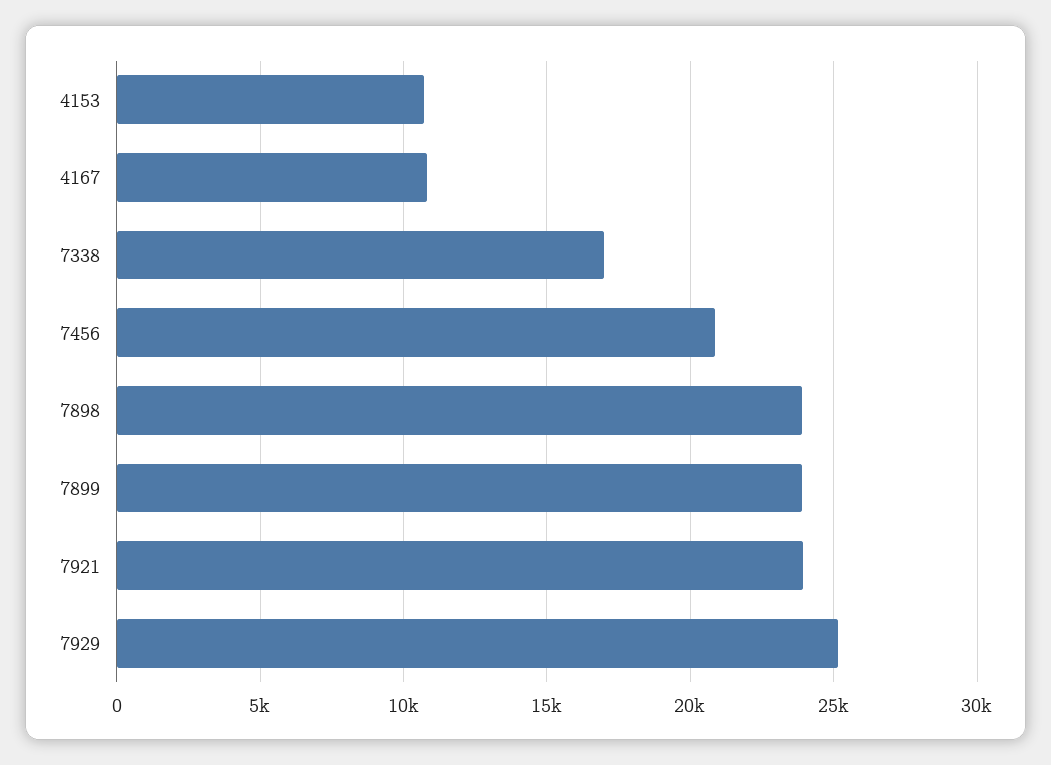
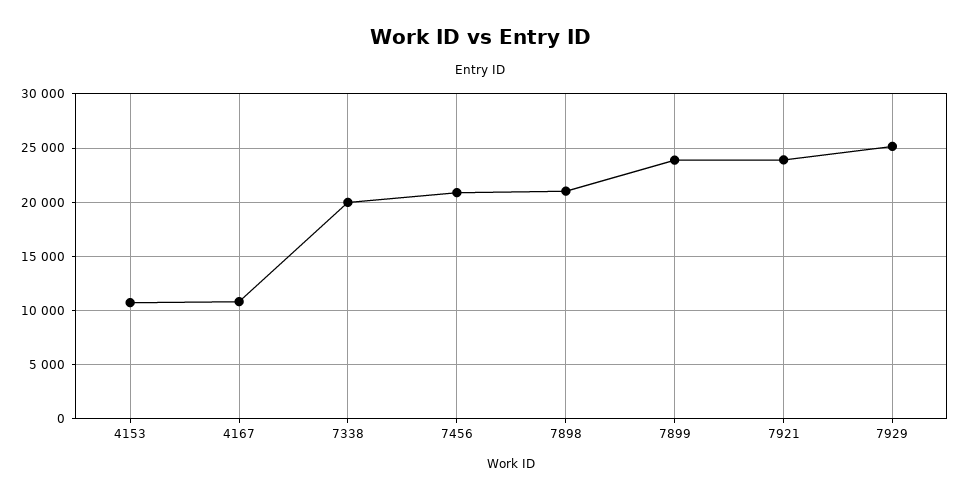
  {
    "4153": 10500,
    "4167": 11000,
-   "7338": 17000,
+   "7338": 20000,
    "7456": 21000,
-   "7898": 24000,
+   "7898": 21000,
    "7899": 24000,
    "7921": 24000,
    "7929": 25000
  }

